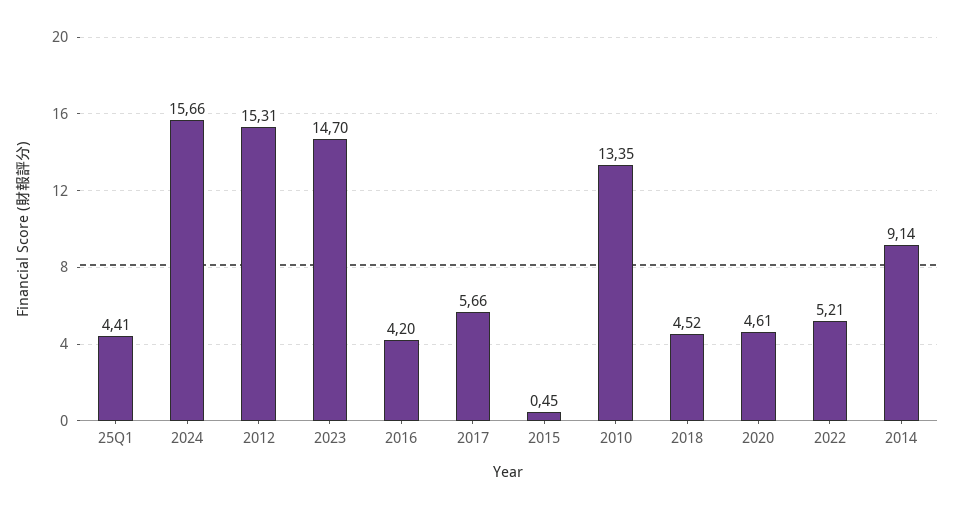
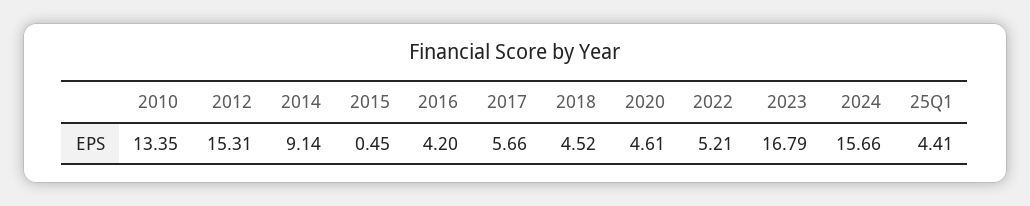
  {
    "25Q1": 4.41,
    "2024": 15.66,
    "2012": 15.31,
-   "2023": 14.7,
+   "2023": 16.79,
    "2016": 4.2,
    "2017": 5.66,
    "2015": 0.45,
    "2010": 13.35,
    "2018": 4.52,
    "2020": 4.61,
    "2022": 5.21,
    "2014": 9.14
  }

